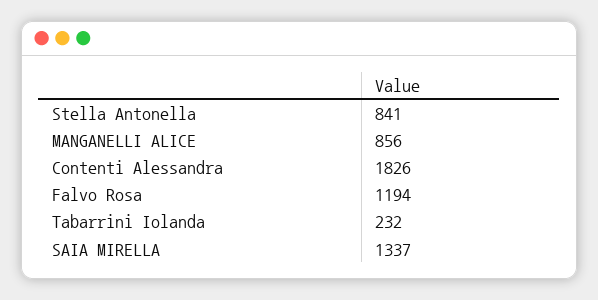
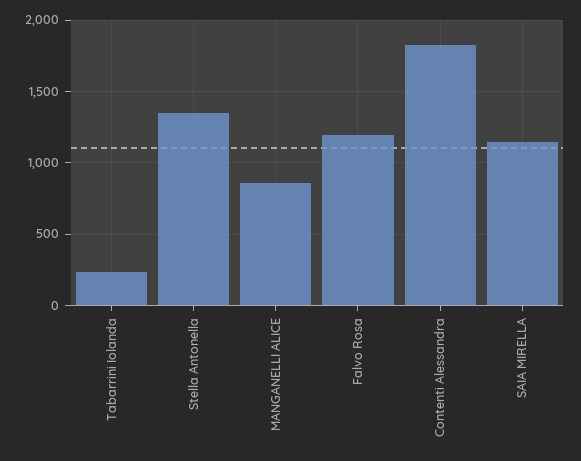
  {
-   "Stella Antonella": 841,
+   "Stella Antonella": 1350,
    "MANGANELLI ALICE": 856,
    "Contenti Alessandra": 1826,
    "Falvo Rosa": 1194,
    "Tabarrini Iolanda": 232,
-   "SAIA MIRELLA": 1337
+   "SAIA MIRELLA": 1150
  }

